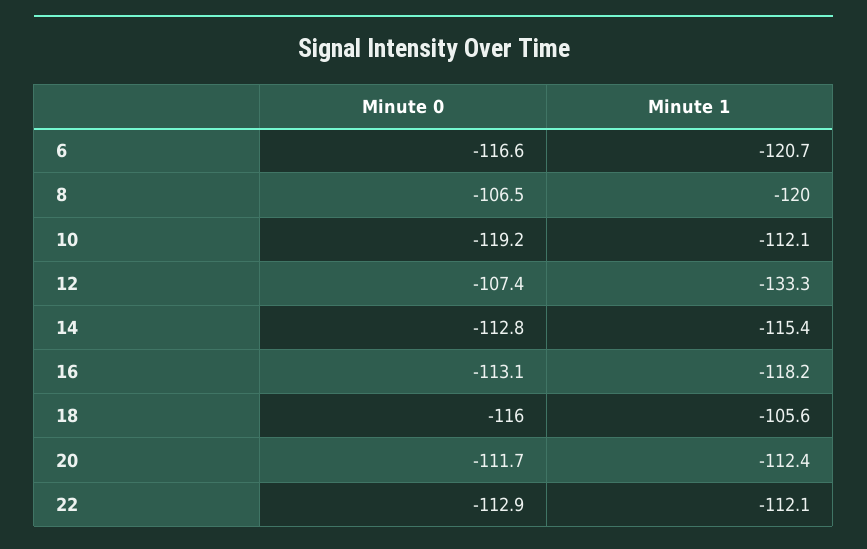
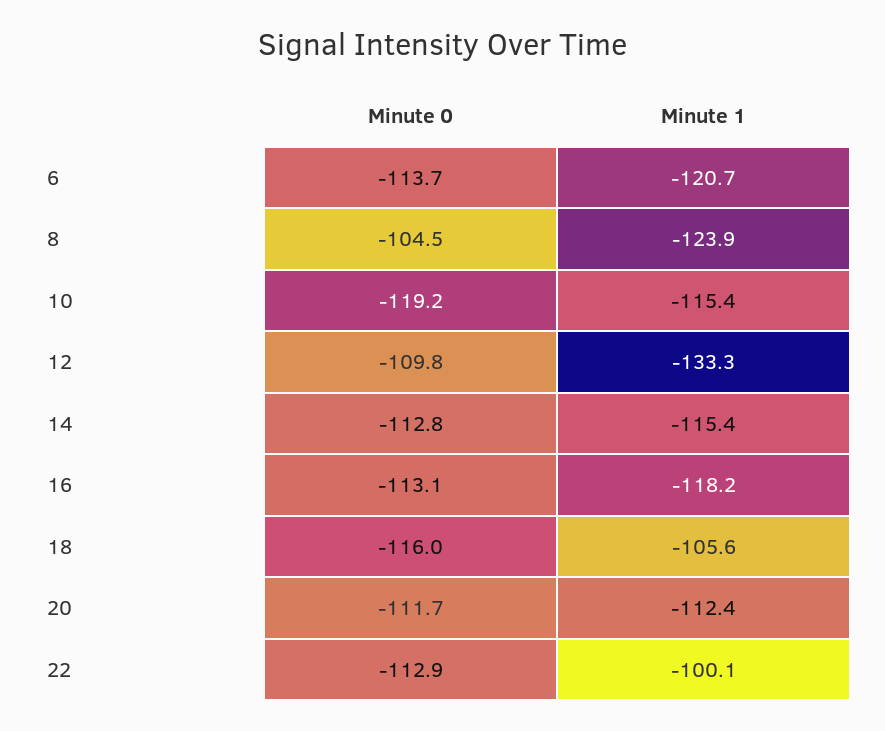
  {
    "Minute 0": {
-     "6": -116.6,
+     "6": -113.7,
-     "8": -106.5,
+     "8": -104.5,
      "10": -119.2,
-     "12": -107.4,
+     "12": -109.8,
      "14": -112.8,
      "16": -113.1,
      "18": -116,
      "20": -111.7,
      "22": -112.9
    },
    "Minute 1": {
      "6": -120.7,
-     "8": -120,
+     "8": -123.9,
-     "10": -112.1,
+     "10": -115.4,
      "12": -133.3,
      "14": -115.4,
      "16": -118.2,
      "18": -105.6,
      "20": -112.4,
-     "22": -112.1
+     "22": -100.1
    }
  }

